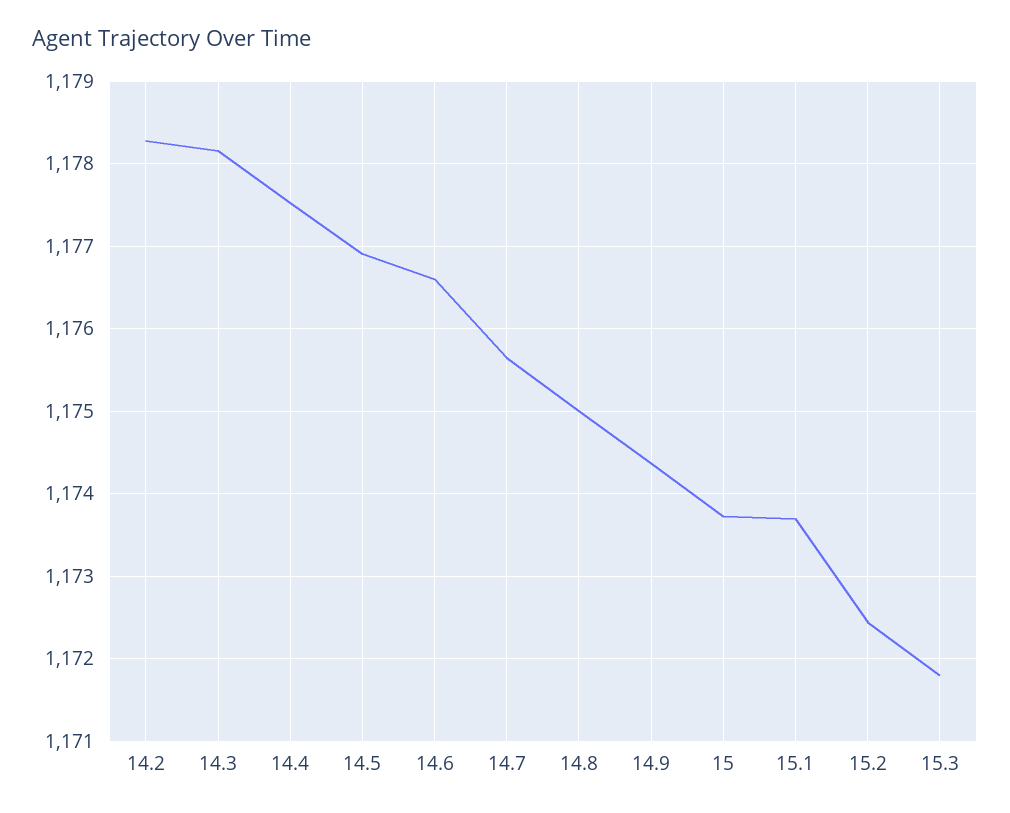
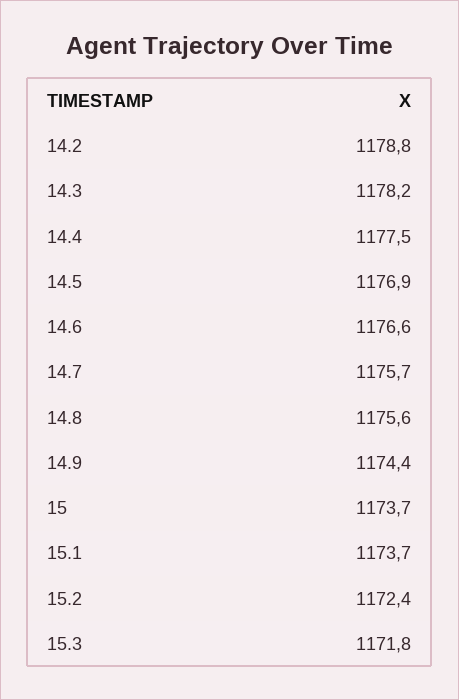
  {
-   "14.2": 1178.3,
+   "14.2": 1178.8,
    "14.3": 1178.2,
    "14.4": 1177.5,
    "14.5": 1176.9,
    "14.6": 1176.6,
    "14.7": 1175.7,
-   "14.8": 1175,
+   "14.8": 1175.6,
    "14.9": 1174.4,
    "15": 1173.7,
    "15.1": 1173.7,
    "15.2": 1172.4,
    "15.3": 1171.8
  }

